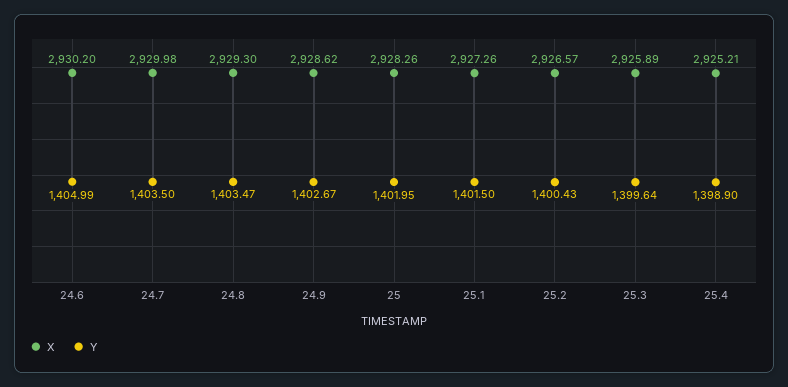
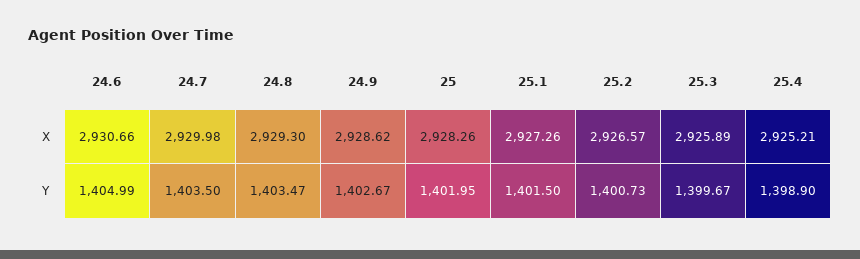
  {
    "X": {
-     "24.6": 2930.2,
+     "24.6": 2930.66,
      "24.7": 2929.98,
      "24.8": 2929.3,
      "24.9": 2928.62,
      "25": 2928.26,
      "25.1": 2927.26,
      "25.2": 2926.57,
      "25.3": 2925.89,
      "25.4": 2925.21
    },
    "Y": {
      "24.6": 1404.99,
      "24.7": 1403.5,
      "24.8": 1403.47,
      "24.9": 1402.67,
      "25": 1401.95,
      "25.1": 1401.5,
-     "25.2": 1400.43,
+     "25.2": 1400.73,
-     "25.3": 1399.64,
+     "25.3": 1399.67,
      "25.4": 1398.9
    }
  }

